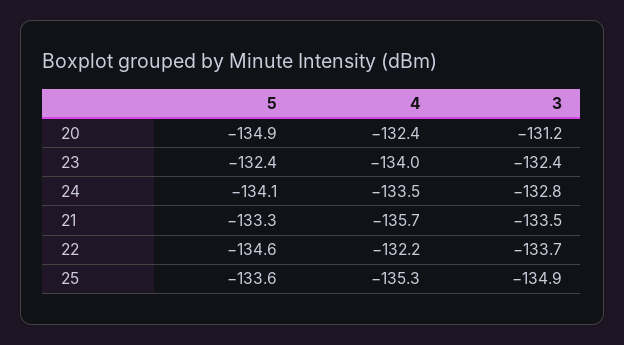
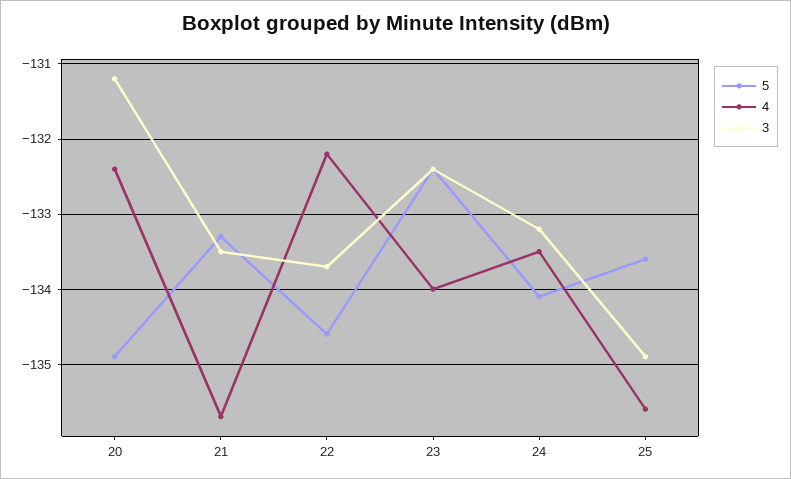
  {
    "5": {
      "20": -134.9,
      "23": -132.4,
      "24": -134.1,
      "21": -133.3,
      "22": -134.6,
      "25": -133.6
    },
    "4": {
      "20": -132.4,
      "23": -134,
      "24": -133.5,
      "21": -135.7,
      "22": -132.2,
-     "25": -135.3
+     "25": -135.6
    },
    "3": {
      "20": -131.2,
      "23": -132.4,
-     "24": -132.8,
+     "24": -133.2,
      "21": -133.5,
      "22": -133.7,
      "25": -134.9
    }
  }

